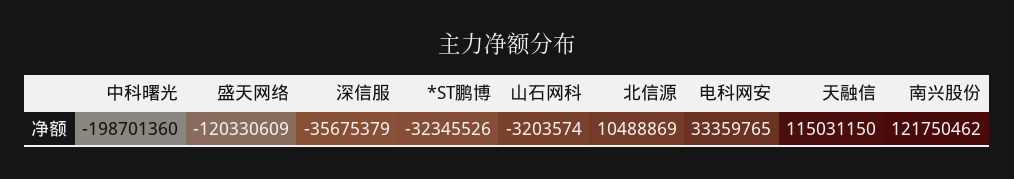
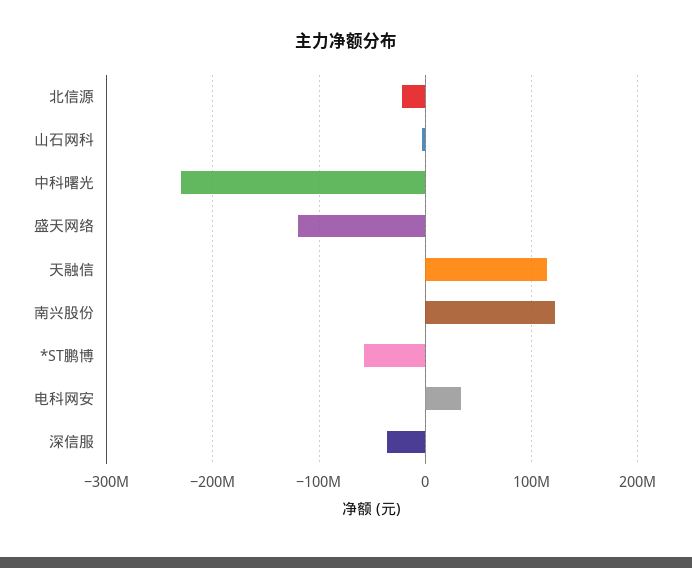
  {
-   "中科曙光": -198701360,
+   "中科曙光": -230000000,
    "盛天网络": -120330609,
    "深信服": -35675379,
-   "*ST鹏博": -32345526,
+   "*ST鹏博": -60000000,
    "山石网科": -3203574,
-   "北信源": 10488869,
+   "北信源": -20000000,
    "电科网安": 33359765,
    "天融信": 115031150,
    "南兴股份": 121750462
  }

